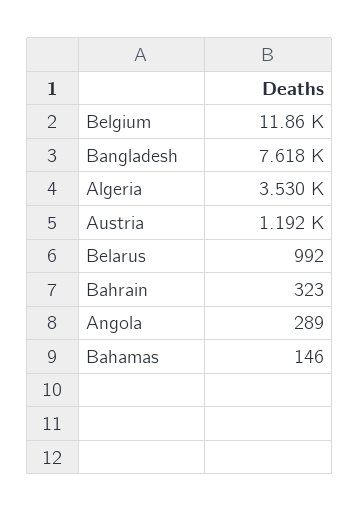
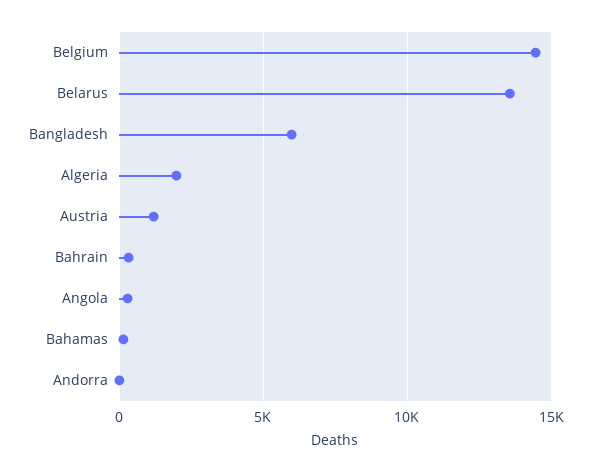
  {
-   "Belgium": 11860,
+   "Belgium": 14500,
-   "Bangladesh": 7618,
+   "Bangladesh": 6000,
-   "Algeria": 3530,
+   "Algeria": 2000,
    "Austria": 1192,
-   "Belarus": 992,
+   "Belarus": 13500,
    "Bahrain": 323,
    "Angola": 289,
-   "Bahamas": 146
+   "Bahamas": 146,
+   "Andorra": 0
  }

